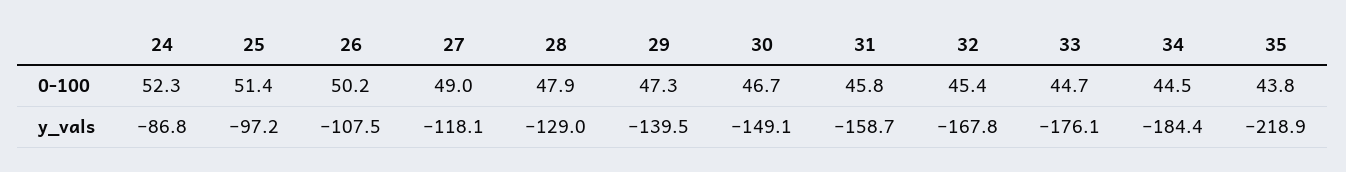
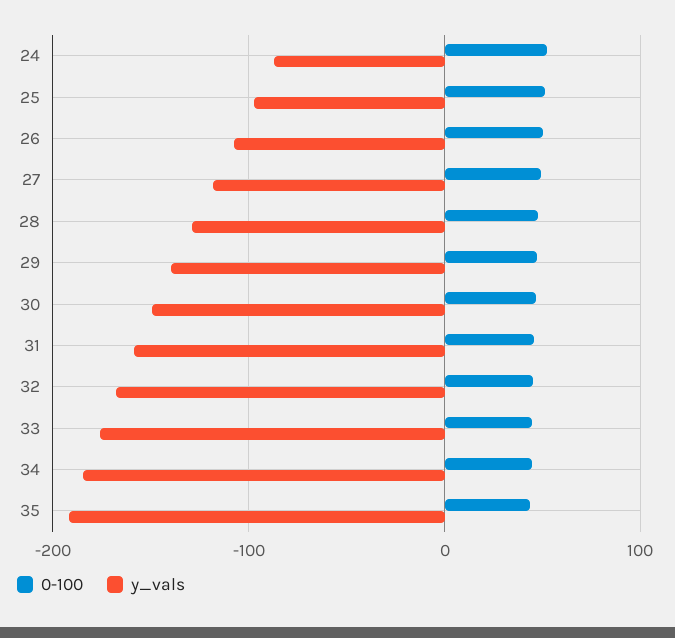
  {
    "0-100": {
      "24": 52.3,
      "25": 51.4,
      "26": 50.2,
      "27": 49,
      "28": 47.9,
      "29": 47.3,
      "30": 46.7,
      "31": 45.8,
      "32": 45.4,
      "33": 44.7,
      "34": 44.5,
      "35": 43.8
    },
    "y_vals": {
      "24": -86.8,
      "25": -97.2,
      "26": -107.5,
      "27": -118.1,
      "28": -129,
      "29": -139.5,
      "30": -149.1,
      "31": -158.7,
      "32": -167.8,
      "33": -176.1,
      "34": -184.4,
-     "35": -218.9
+     "35": -190
    }
  }

